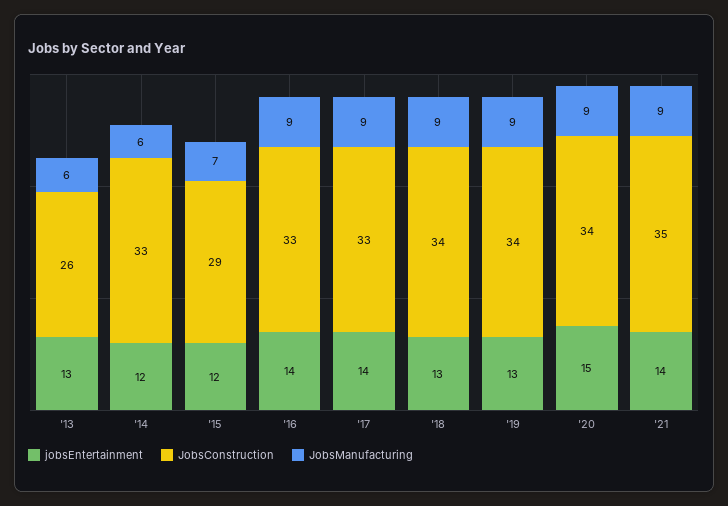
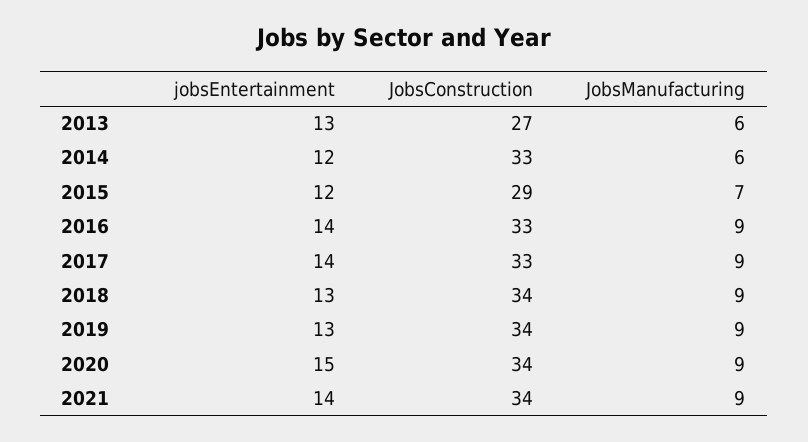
  {
    "jobsEntertainment": {
      "'13": 13,
      "'14": 12,
      "'15": 12,
      "'16": 14,
      "'17": 14,
      "'18": 13,
      "'19": 13,
      "'20": 15,
      "'21": 14
    },
    "JobsConstruction": {
-     "'13": 26,
+     "'13": 27,
      "'14": 33,
      "'15": 29,
      "'16": 33,
      "'17": 33,
      "'18": 34,
      "'19": 34,
      "'20": 34,
-     "'21": 35
+     "'21": 34
    },
    "JobsManufacturing": {
      "'13": 6,
      "'14": 6,
      "'15": 7,
      "'16": 9,
      "'17": 9,
      "'18": 9,
      "'19": 9,
      "'20": 9,
      "'21": 9
    }
  }

